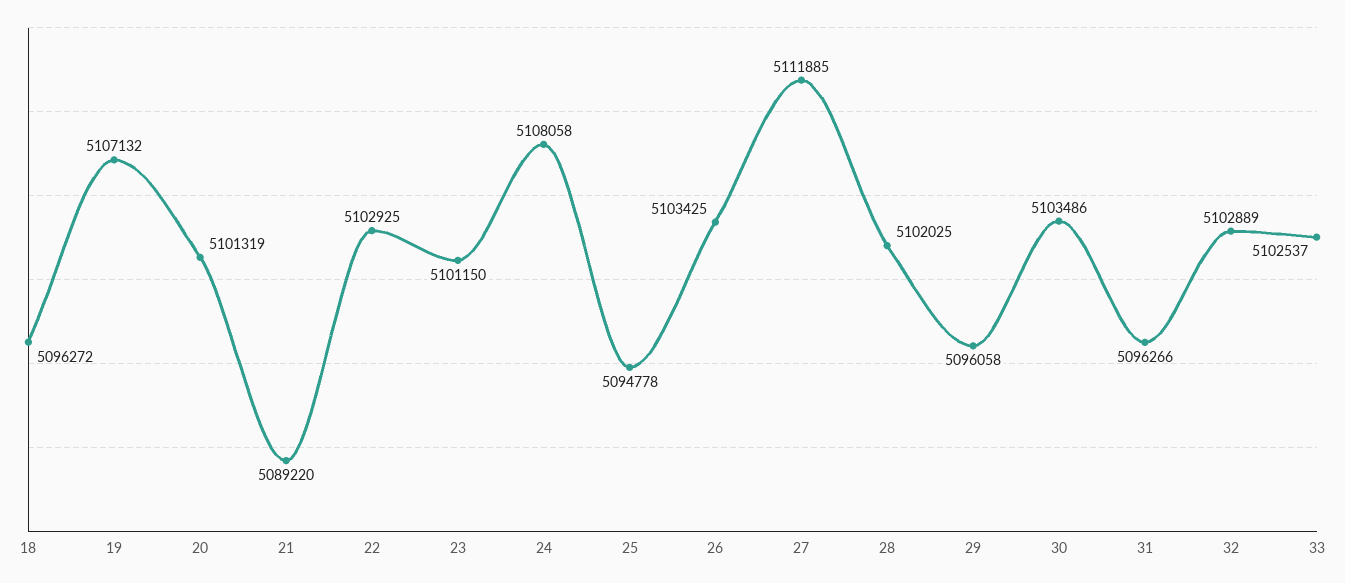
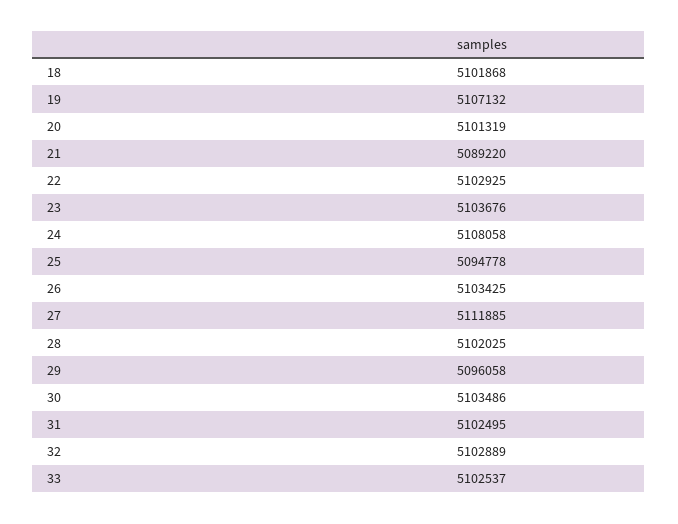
  {
-   "18": 5096272,
+   "18": 5101868,
    "19": 5107132,
    "20": 5101319,
    "21": 5089220,
    "22": 5102925,
-   "23": 5101150,
+   "23": 5103676,
    "24": 5108058,
    "25": 5094778,
    "26": 5103425,
    "27": 5111885,
    "28": 5102025,
    "29": 5096058,
    "30": 5103486,
-   "31": 5096266,
+   "31": 5102495,
    "32": 5102889,
    "33": 5102537
  }

